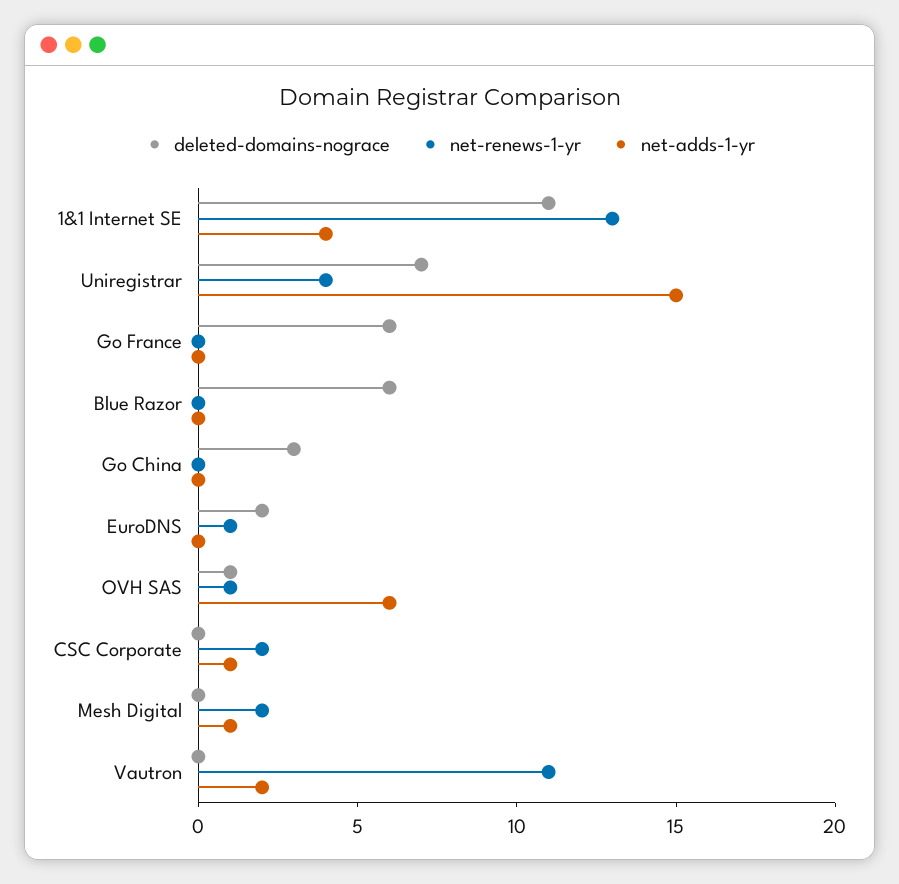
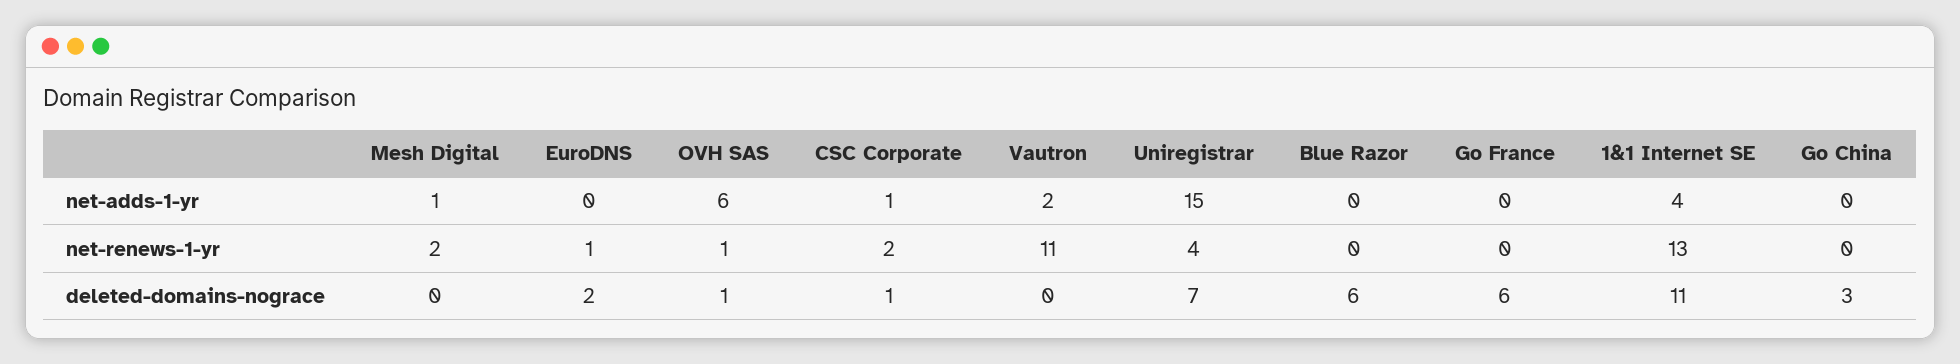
  {
    "deleted-domains-nograce": {
      "1&1 Internet SE": 11,
      "Uniregistrar": 7,
      "Go France": 6,
      "Blue Razor": 6,
      "Go China": 3,
      "EuroDNS": 2,
      "OVH SAS": 1,
-     "CSC Corporate": 0,
+     "CSC Corporate": 1,
      "Mesh Digital": 0,
      "Vautron": 0
    },
    "net-renews-1-yr": {
      "1&1 Internet SE": 13,
      "Uniregistrar": 4,
      "Go France": 0,
      "Blue Razor": 0,
      "Go China": 0,
      "EuroDNS": 1,
      "OVH SAS": 1,
      "CSC Corporate": 2,
      "Mesh Digital": 2,
      "Vautron": 11
    },
    "net-adds-1-yr": {
      "1&1 Internet SE": 4,
      "Uniregistrar": 15,
      "Go France": 0,
      "Blue Razor": 0,
      "Go China": 0,
      "EuroDNS": 0,
      "OVH SAS": 6,
      "CSC Corporate": 1,
      "Mesh Digital": 1,
      "Vautron": 2
    }
  }

